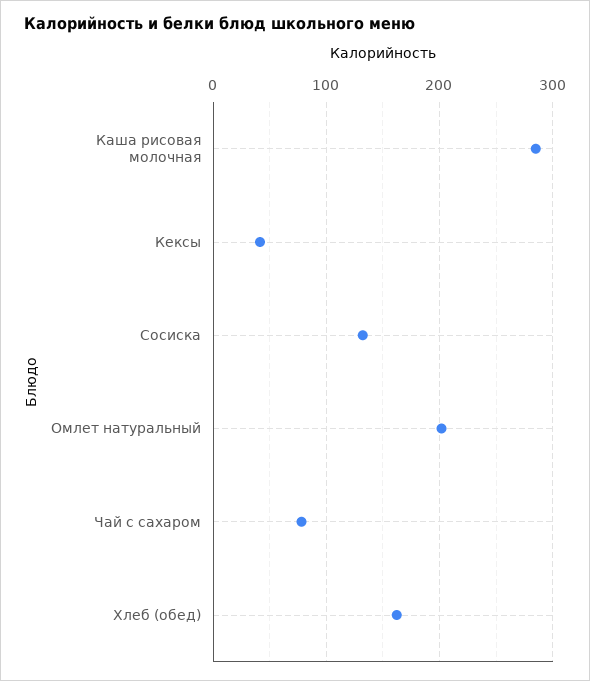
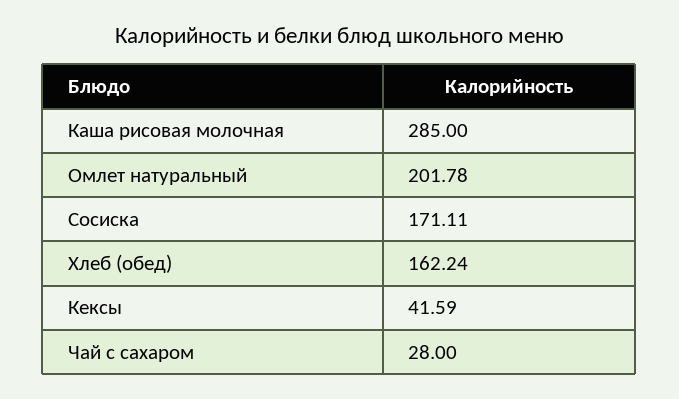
  {
    "Каша рисовая молочная": 285,
    "Кексы": 41.59,
-   "Сосиска": 130,
+   "Сосиска": 171.11,
    "Омлет натуральный": 201.78,
-   "Чай с сахаром": 80,
+   "Чай с сахаром": 28,
    "Хлеб (обед)": 162.24
  }

